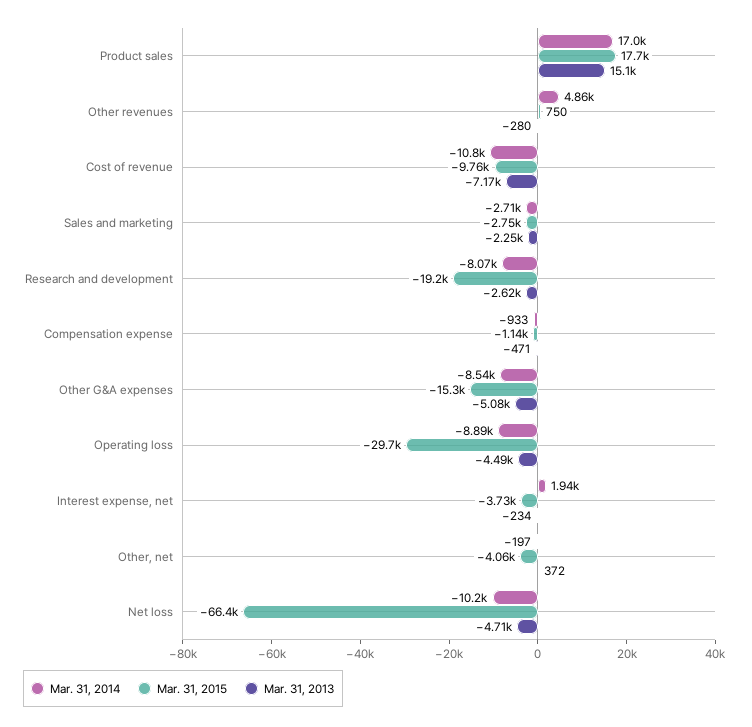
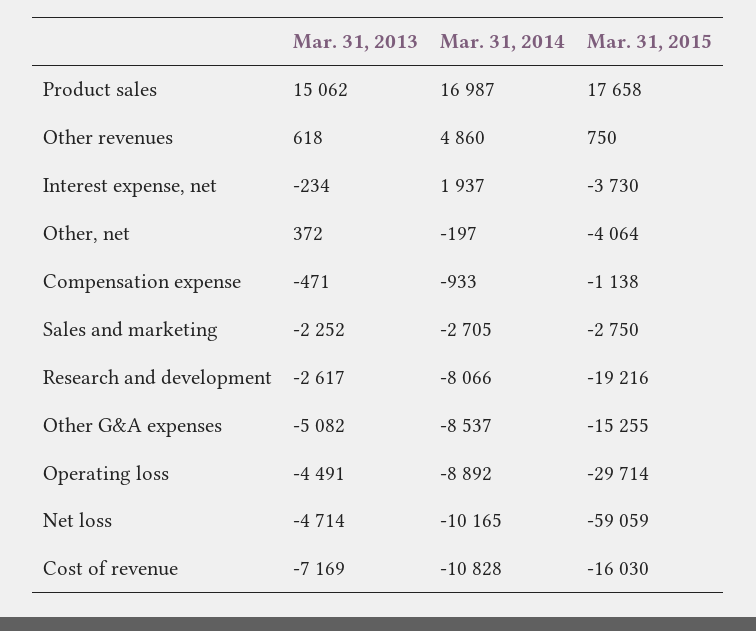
  {
    "Mar. 31, 2014": {
      "Product sales": 16987,
      "Other revenues": 4860,
      "Cost of revenue": -10828,
      "Sales and marketing": -2705,
      "Research and development": -8066,
      "Compensation expense": -933,
      "Other G&A expenses": -8537,
      "Operating loss": -8892,
      "Interest expense, net": 1937,
      "Other, net": -197,
      "Net loss": -10165
    },
    "Mar. 31, 2015": {
      "Product sales": 17658,
      "Other revenues": 750,
-     "Cost of revenue": -9760,
+     "Cost of revenue": -16030,
      "Sales and marketing": -2750,
      "Research and development": -19216,
      "Compensation expense": -1138,
      "Other G&A expenses": -15255,
      "Operating loss": -29714,
      "Interest expense, net": -3730,
      "Other, net": -4064,
-     "Net loss": -66400
+     "Net loss": -59059
    },
    "Mar. 31, 2013": {
      "Product sales": 15062,
-     "Other revenues": -280,
+     "Other revenues": 618,
      "Cost of revenue": -7169,
      "Sales and marketing": -2252,
      "Research and development": -2617,
      "Compensation expense": -471,
      "Other G&A expenses": -5082,
      "Operating loss": -4491,
      "Interest expense, net": -234,
      "Other, net": 372,
      "Net loss": -4714
    }
  }

